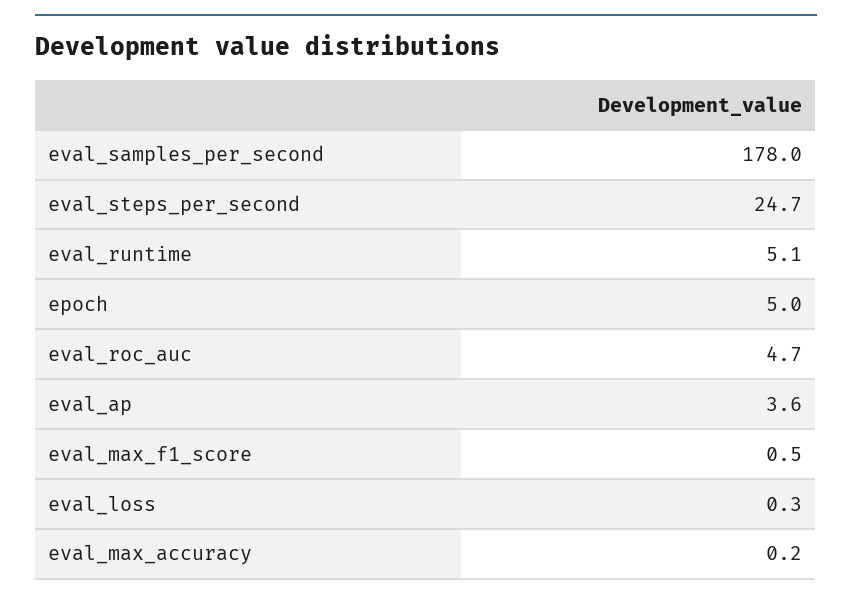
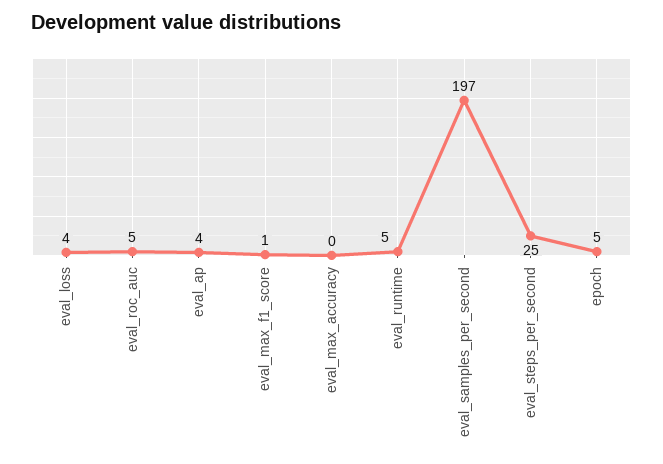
  {
-   "eval_samples_per_second": 178,
+   "eval_samples_per_second": 197,
    "eval_steps_per_second": 24.7,
    "eval_runtime": 5.1,
    "epoch": 5,
    "eval_roc_auc": 4.7,
    "eval_ap": 3.6,
    "eval_max_f1_score": 0.5,
-   "eval_loss": 0.3,
+   "eval_loss": 4,
    "eval_max_accuracy": 0.2
  }

